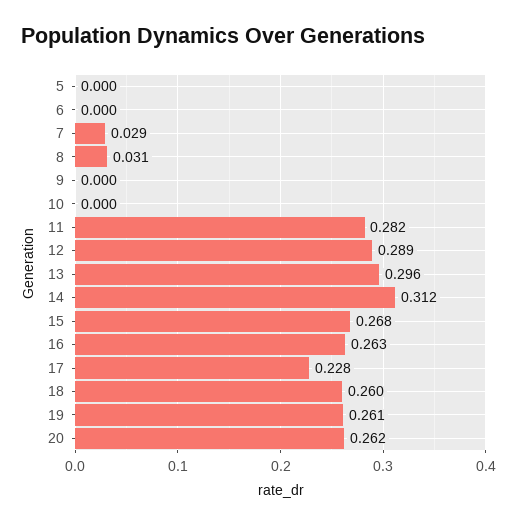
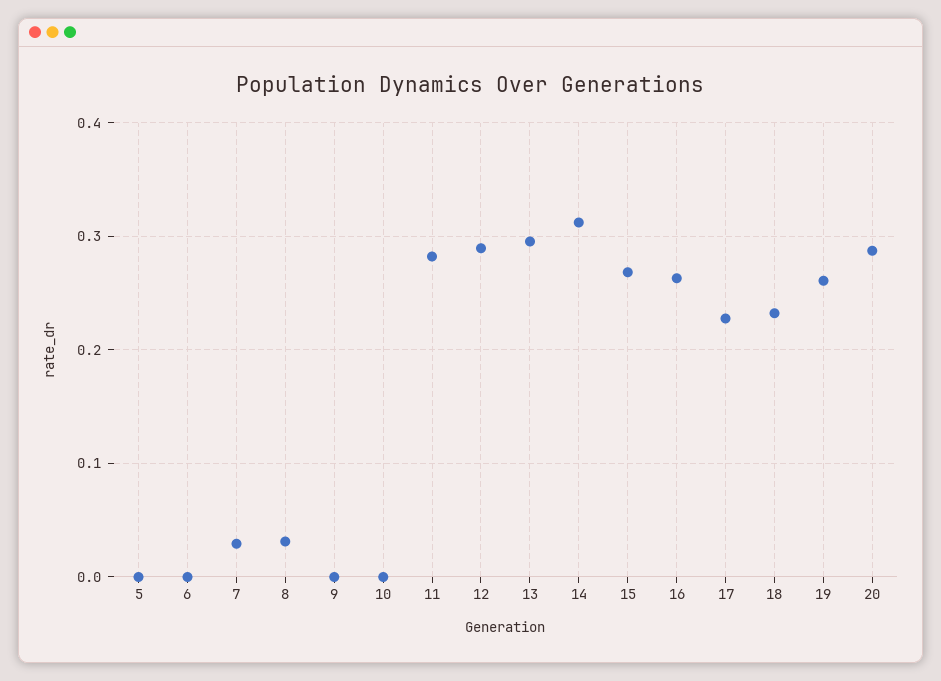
  {
    "5": 0,
    "6": 0,
    "7": 0.029,
    "8": 0.031,
    "9": 0,
    "10": 0,
    "11": 0.282,
    "12": 0.289,
    "13": 0.296,
    "14": 0.312,
    "15": 0.268,
    "16": 0.263,
    "17": 0.228,
-   "18": 0.26,
+   "18": 0.23,
    "19": 0.261,
-   "20": 0.262
+   "20": 0.29
  }

